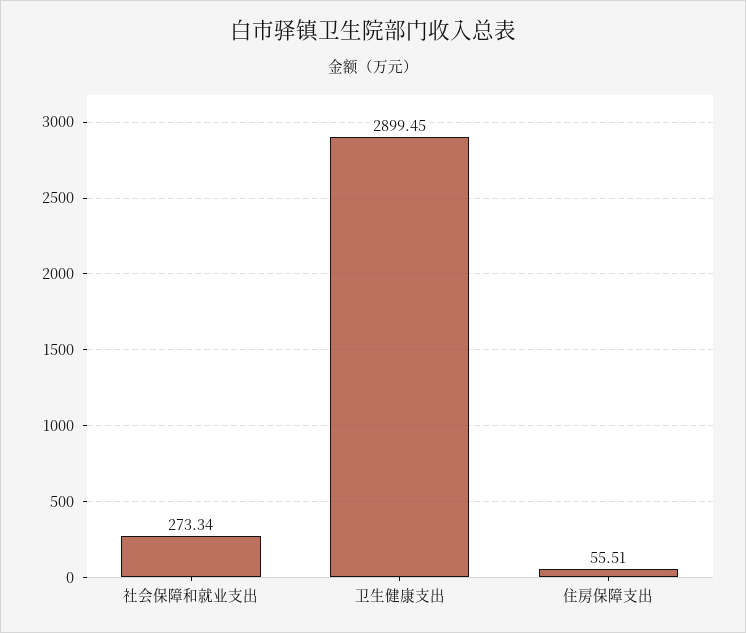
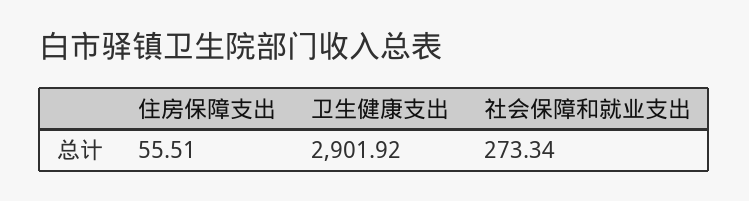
  {
    "社会保障和就业支出": 273.34,
-   "卫生健康支出": 2899.45,
+   "卫生健康支出": 2901.92,
    "住房保障支出": 55.51
  }

